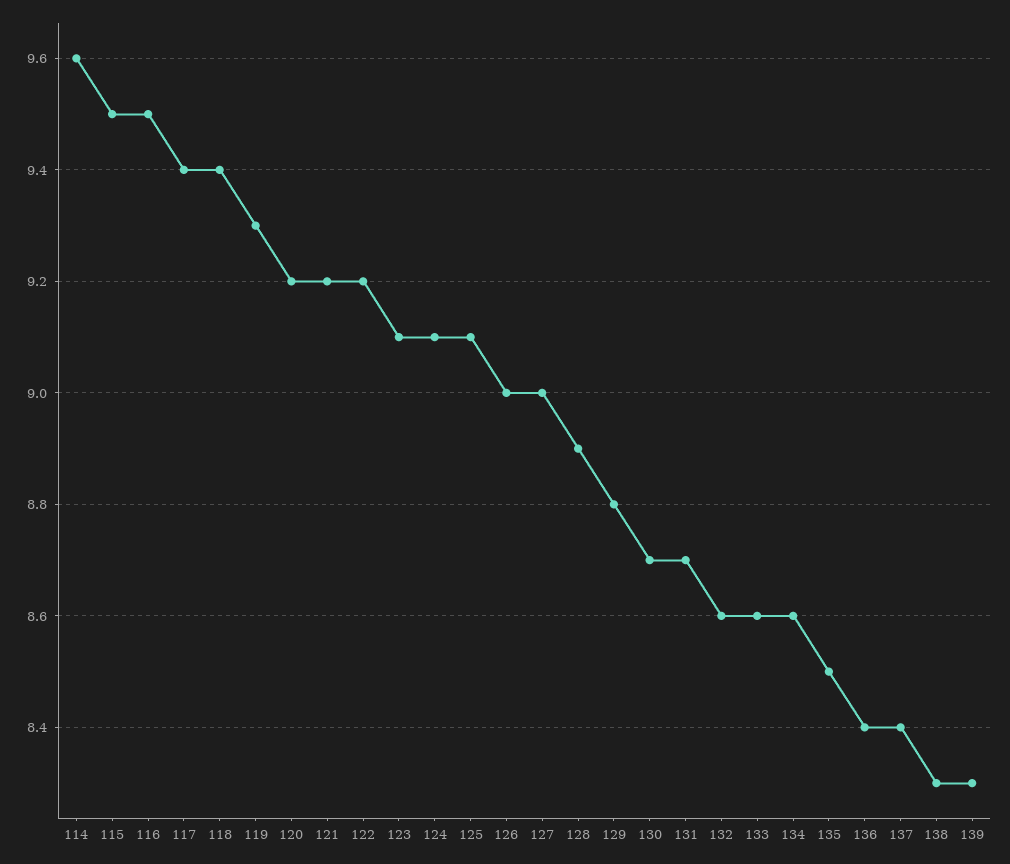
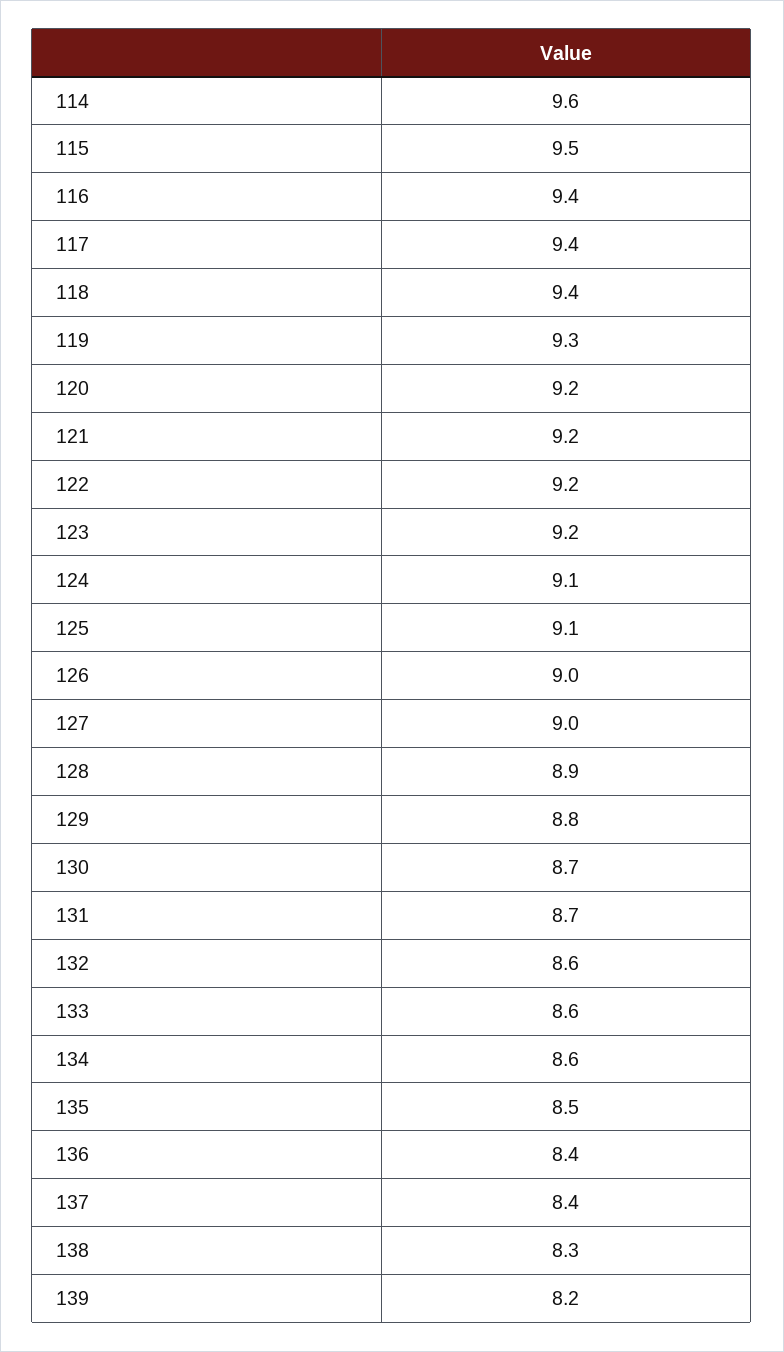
  {
    "114": 9.6,
    "115": 9.5,
-   "116": 9.5,
+   "116": 9.4,
    "117": 9.4,
    "118": 9.4,
    "119": 9.3,
    "120": 9.2,
    "121": 9.2,
    "122": 9.2,
-   "123": 9.1,
+   "123": 9.2,
    "124": 9.1,
    "125": 9.1,
    "126": 9,
    "127": 9,
    "128": 8.9,
    "129": 8.8,
    "130": 8.7,
    "131": 8.7,
    "132": 8.6,
    "133": 8.6,
    "134": 8.6,
    "135": 8.5,
    "136": 8.4,
    "137": 8.4,
    "138": 8.3,
-   "139": 8.3
+   "139": 8.2
  }

